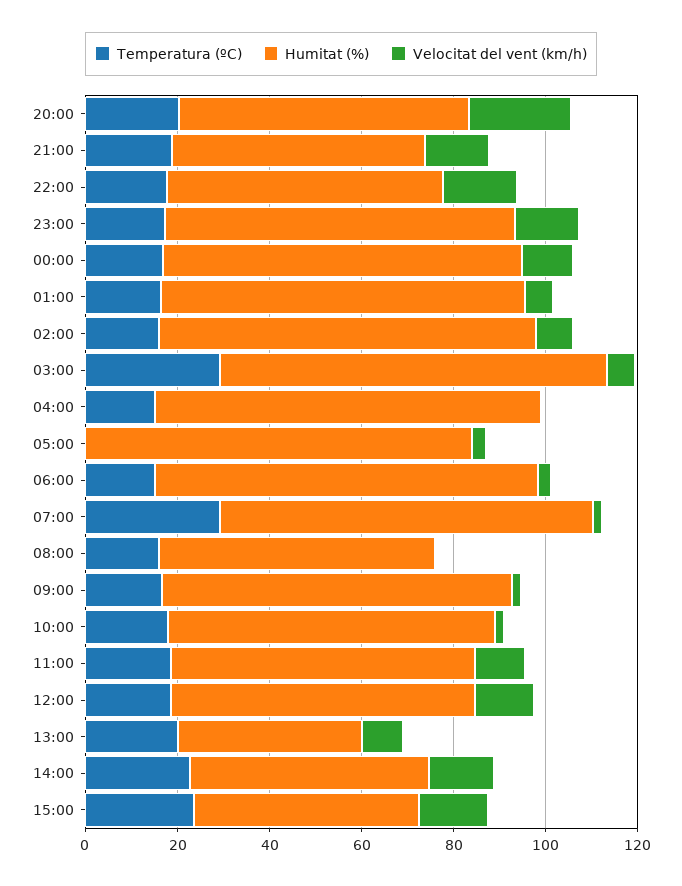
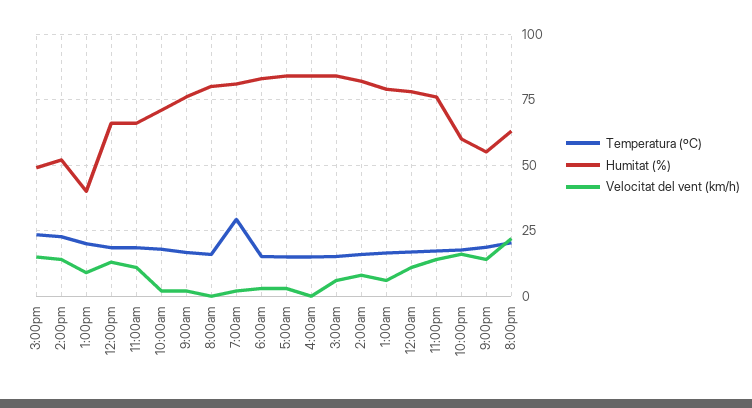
  {
    "Temperatura (ºC)": {
      "20:00": 20,
      "21:00": 17.5,
      "22:00": 17.5,
      "23:00": 17.5,
      "00:00": 17.5,
      "01:00": 17.5,
      "02:00": 15,
-     "03:00": 30,
+     "03:00": 15,
      "04:00": 15,
-     "05:00": 0,
+     "05:00": 15,
      "06:00": 15,
      "07:00": 30,
      "08:00": 15,
      "09:00": 17.5,
      "10:00": 17.5,
      "11:00": 17.5,
      "12:00": 17.5,
      "13:00": 20,
      "14:00": 22.5,
      "15:00": 22.5
    },
    "Humitat (%)": {
      "20:00": 62.5,
      "21:00": 55,
      "22:00": 60,
      "23:00": 75,
      "00:00": 77.5,
      "01:00": 80,
      "02:00": 82.5,
      "03:00": 85,
      "04:00": 85,
      "05:00": 85,
      "06:00": 82.5,
      "07:00": 80,
-     "08:00": 60,
+     "08:00": 80,
      "09:00": 75,
      "10:00": 70,
      "11:00": 65,
      "12:00": 65,
      "13:00": 40,
      "14:00": 52.5,
      "15:00": 50
    },
    "Velocitat del vent (km/h)": {
      "20:00": 22.5,
      "21:00": 15,
      "22:00": 15,
      "23:00": 15,
      "00:00": 10,
      "01:00": 5,
      "02:00": 7.5,
      "03:00": 5,
      "04:00": 0,
      "05:00": 2.5,
      "06:00": 2.5,
      "07:00": 2.5,
      "08:00": 0,
      "09:00": 2.5,
      "10:00": 2.5,
      "11:00": 10,
      "12:00": 12.5,
      "13:00": 10,
      "14:00": 15,
      "15:00": 15
    }
  }

